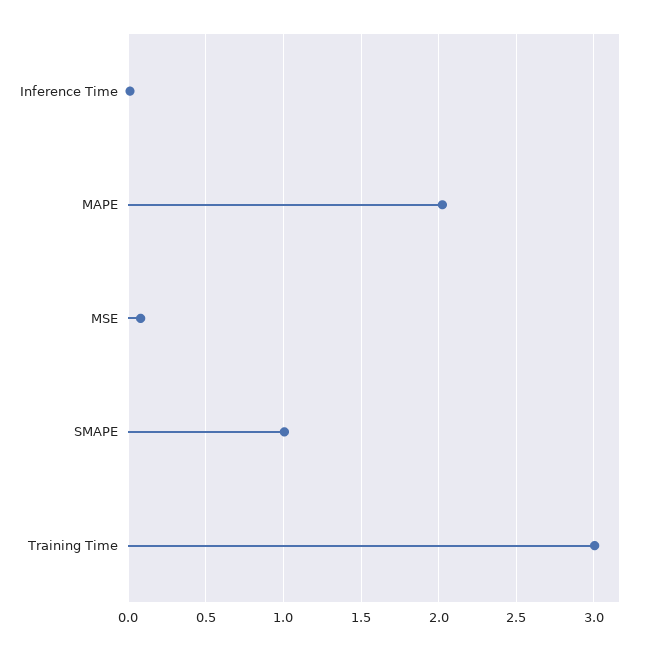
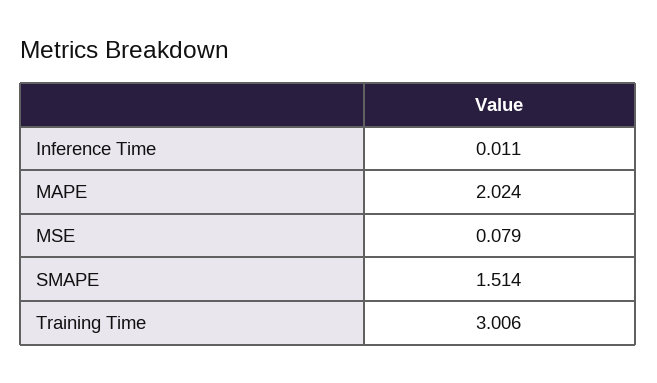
  {
    "Inference Time": 0.011,
    "MAPE": 2.024,
    "MSE": 0.079,
-   "SMAPE": 1,
+   "SMAPE": 1.514,
    "Training Time": 3.006
  }

